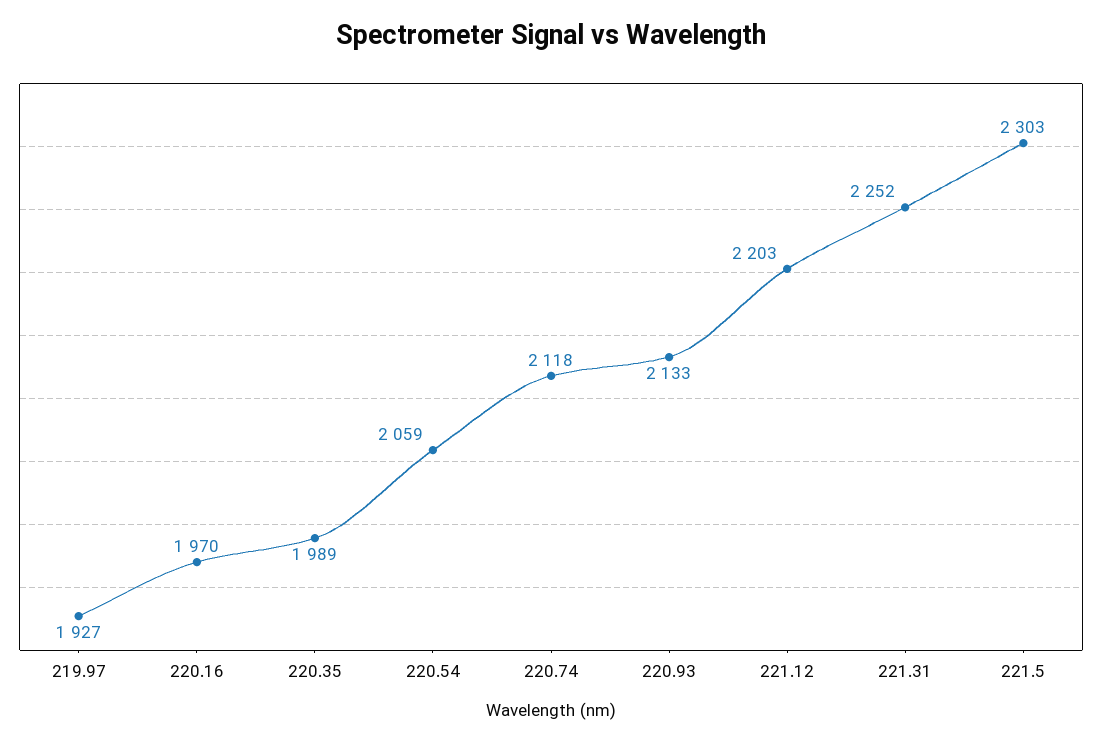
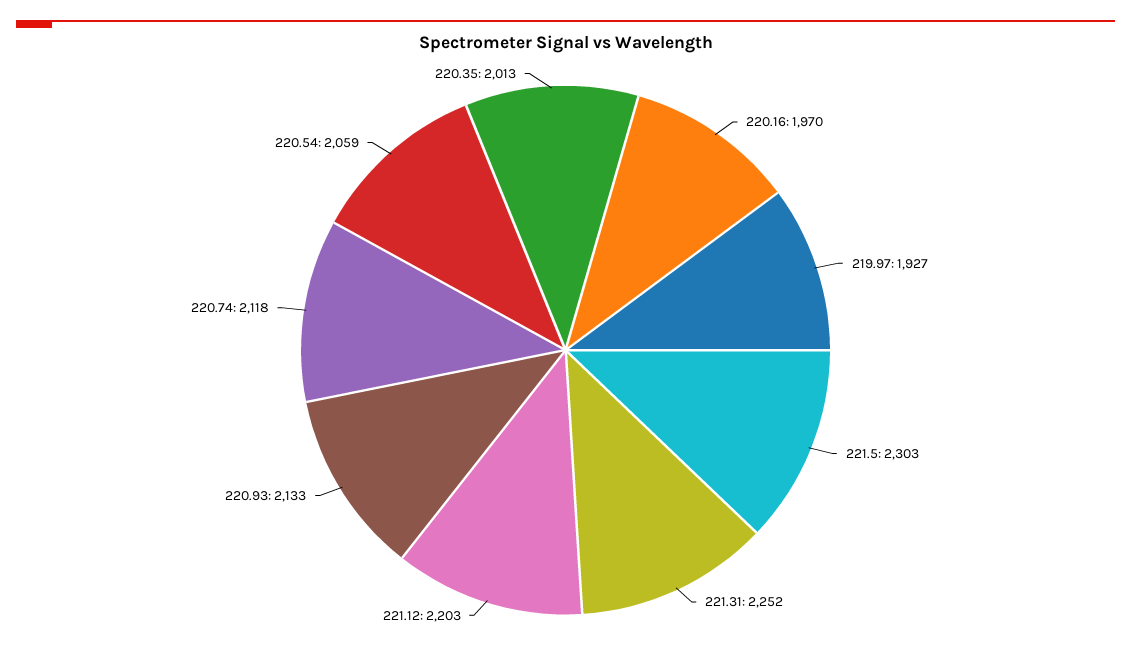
  {
    "219.97": 1927,
    "220.16": 1970,
-   "220.35": 1989,
+   "220.35": 2013,
    "220.54": 2059,
    "220.74": 2118,
    "220.93": 2133,
    "221.12": 2203,
    "221.31": 2252,
    "221.5": 2303
  }

